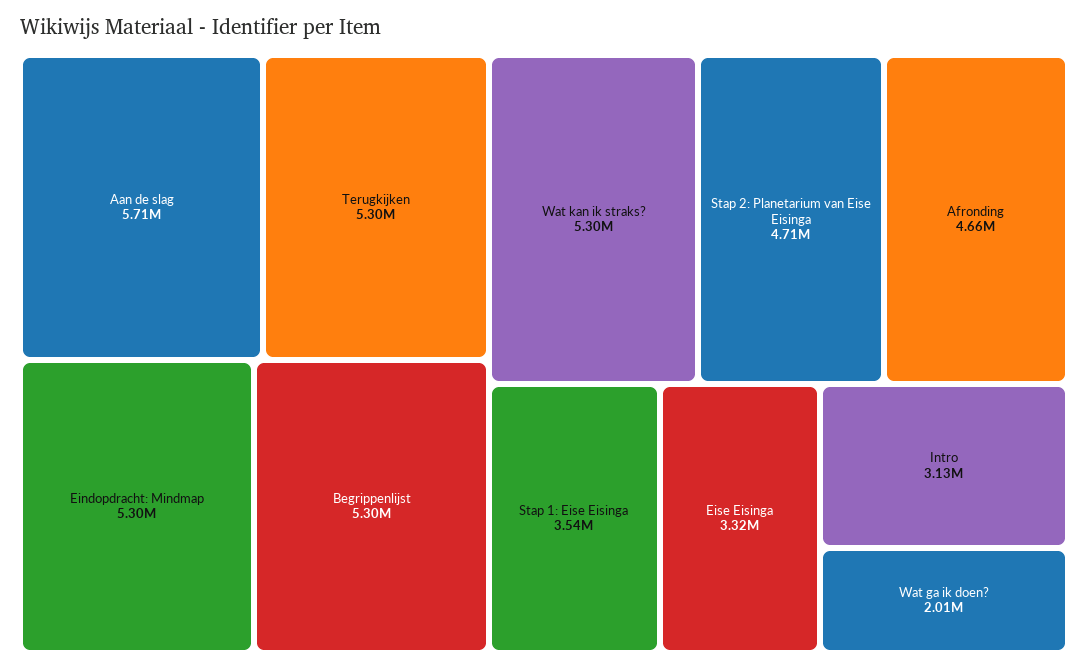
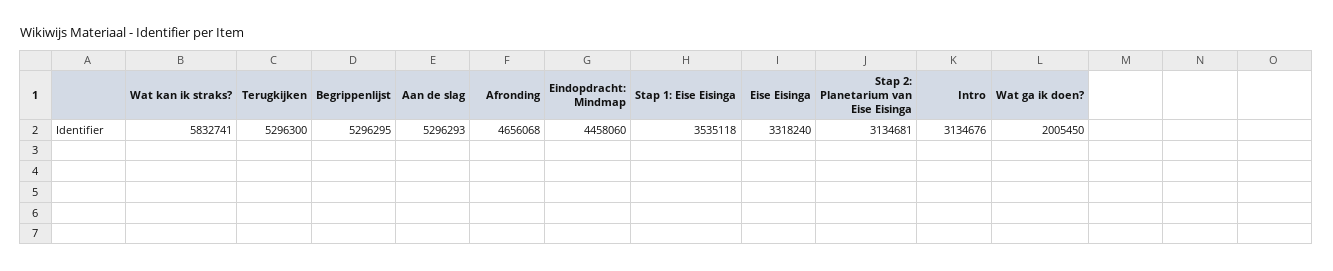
  {
-   "Aan de slag": 5710000,
+   "Aan de slag": 5296293,
    "Terugkijken": 5296300,
-   "Eindopdracht: Mindmap": 5300000,
+   "Eindopdracht: Mindmap": 4458060,
    "Begrippenlijst": 5296295,
-   "Wat kan ik straks?": 5300000,
+   "Wat kan ik straks?": 5832741,
-   "Stap 2: Planetarium van Eise Eisinga": 4710000,
+   "Stap 2: Planetarium van Eise Eisinga": 3134681,
    "Afronding": 4656068,
    "Stap 1: Eise Eisinga": 3535118,
    "Eise Eisinga": 3318240,
    "Intro": 3134676,
    "Wat ga ik doen?": 2005450
  }

